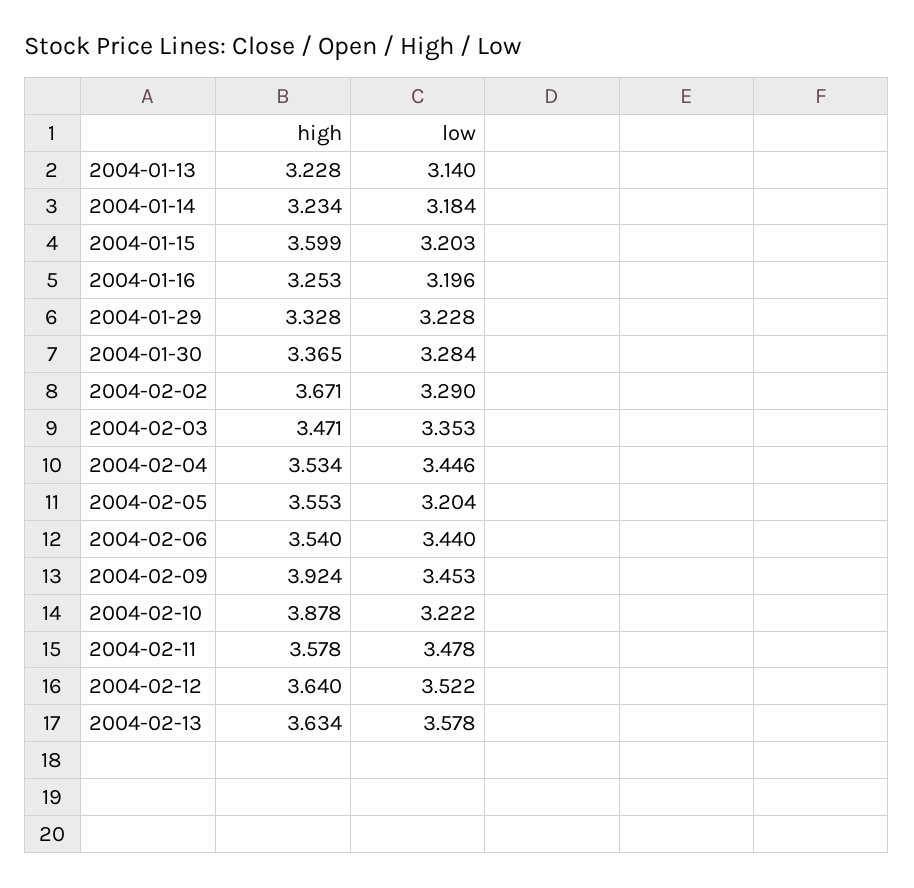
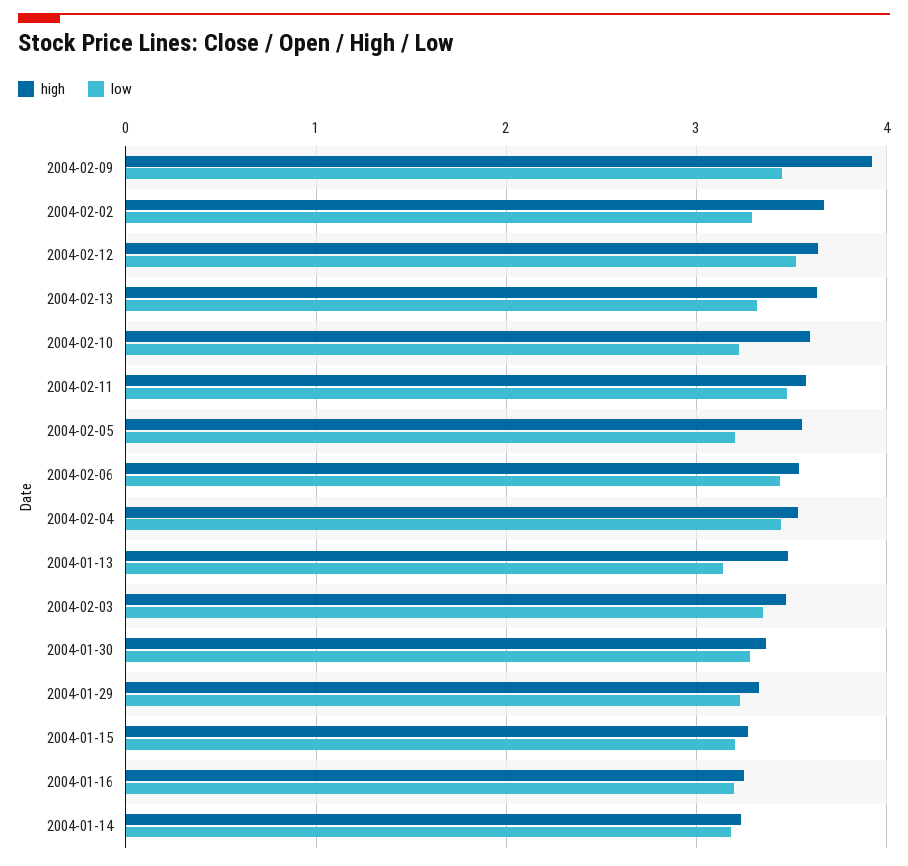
  {
    "high": {
-     "2004-01-13": 3.228,
+     "2004-01-13": 3.5,
      "2004-01-14": 3.234,
-     "2004-01-15": 3.599,
+     "2004-01-15": 3.3,
      "2004-01-16": 3.253,
      "2004-01-29": 3.328,
      "2004-01-30": 3.365,
      "2004-02-02": 3.671,
      "2004-02-03": 3.471,
      "2004-02-04": 3.534,
      "2004-02-05": 3.553,
      "2004-02-06": 3.54,
      "2004-02-09": 3.924,
-     "2004-02-10": 3.878,
+     "2004-02-10": 3.6,
      "2004-02-11": 3.578,
      "2004-02-12": 3.64,
      "2004-02-13": 3.634
    },
    "low": {
      "2004-01-13": 3.14,
      "2004-01-14": 3.184,
      "2004-01-15": 3.203,
      "2004-01-16": 3.196,
      "2004-01-29": 3.228,
      "2004-01-30": 3.284,
      "2004-02-02": 3.29,
      "2004-02-03": 3.353,
      "2004-02-04": 3.446,
      "2004-02-05": 3.204,
      "2004-02-06": 3.44,
      "2004-02-09": 3.453,
      "2004-02-10": 3.222,
      "2004-02-11": 3.478,
      "2004-02-12": 3.522,
-     "2004-02-13": 3.578
+     "2004-02-13": 3.3
    }
  }

